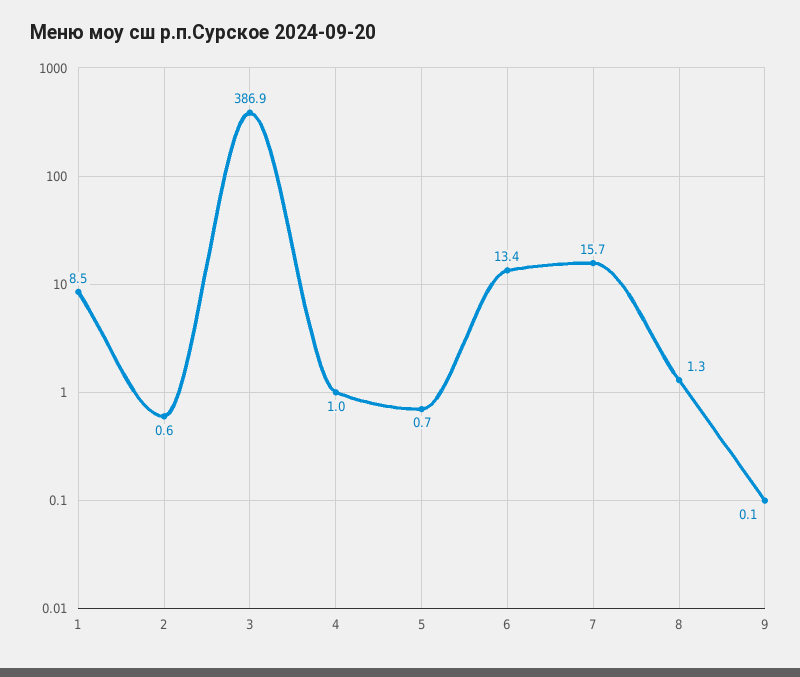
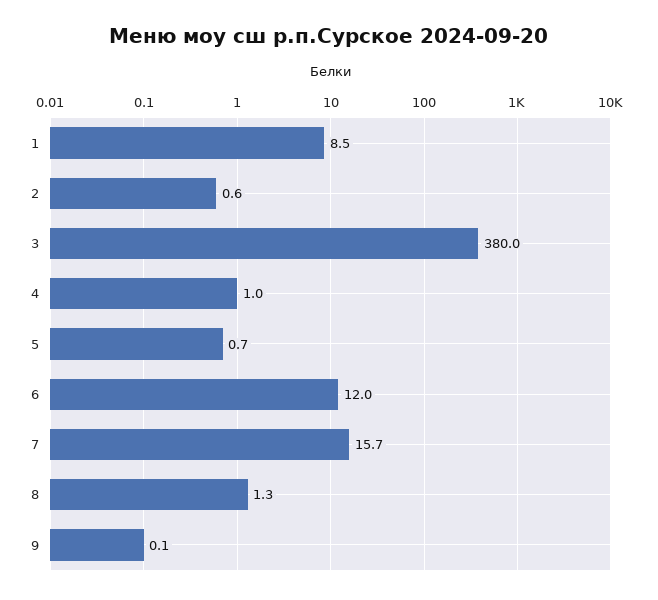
  {
    "1": 8.5,
    "2": 0.6,
-   "3": 386.9,
+   "3": 380,
    "4": 1,
    "5": 0.7,
-   "6": 13.4,
+   "6": 12,
    "7": 15.7,
    "8": 1.3,
    "9": 0.1
  }

